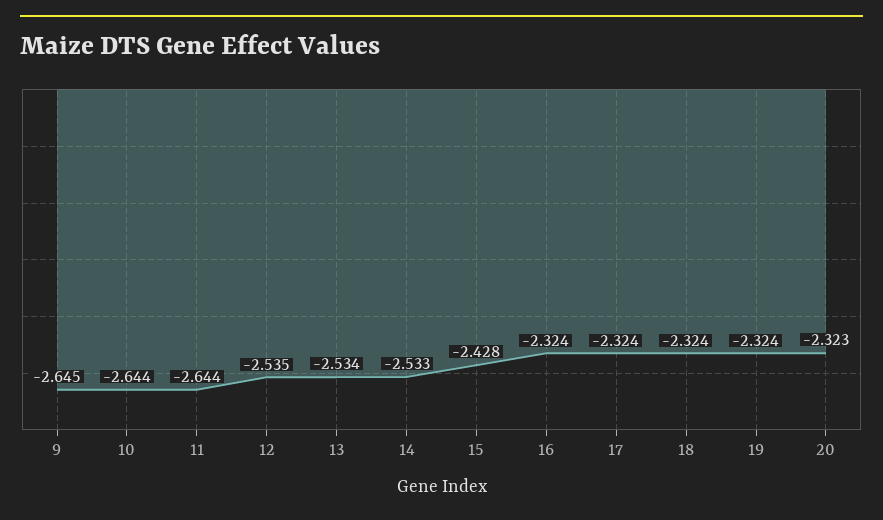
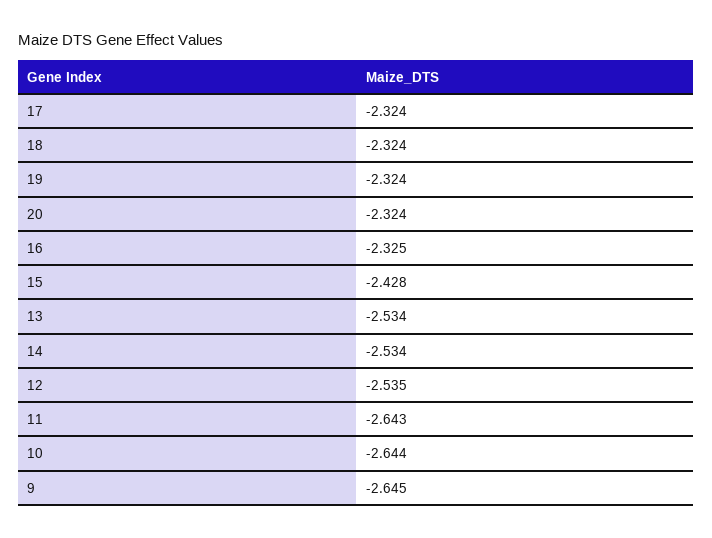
  {
    "9": -2.645,
    "10": -2.644,
-   "11": -2.644,
+   "11": -2.643,
    "12": -2.535,
    "13": -2.534,
-   "14": -2.533,
+   "14": -2.534,
    "15": -2.428,
-   "16": -2.324,
+   "16": -2.325,
    "17": -2.324,
    "18": -2.324,
    "19": -2.324,
-   "20": -2.323
+   "20": -2.324
  }

